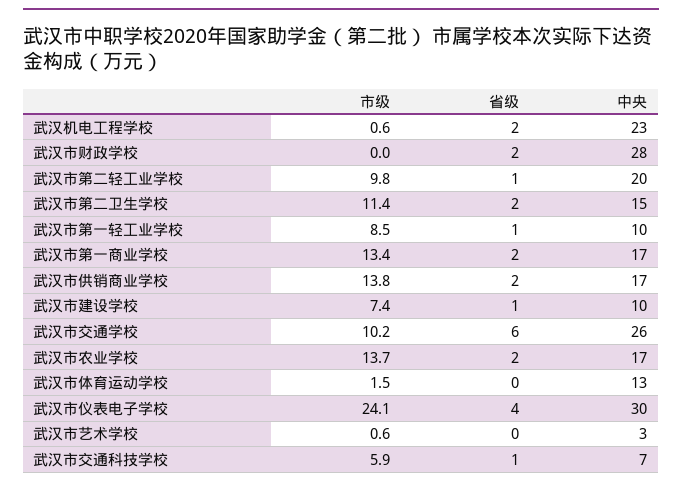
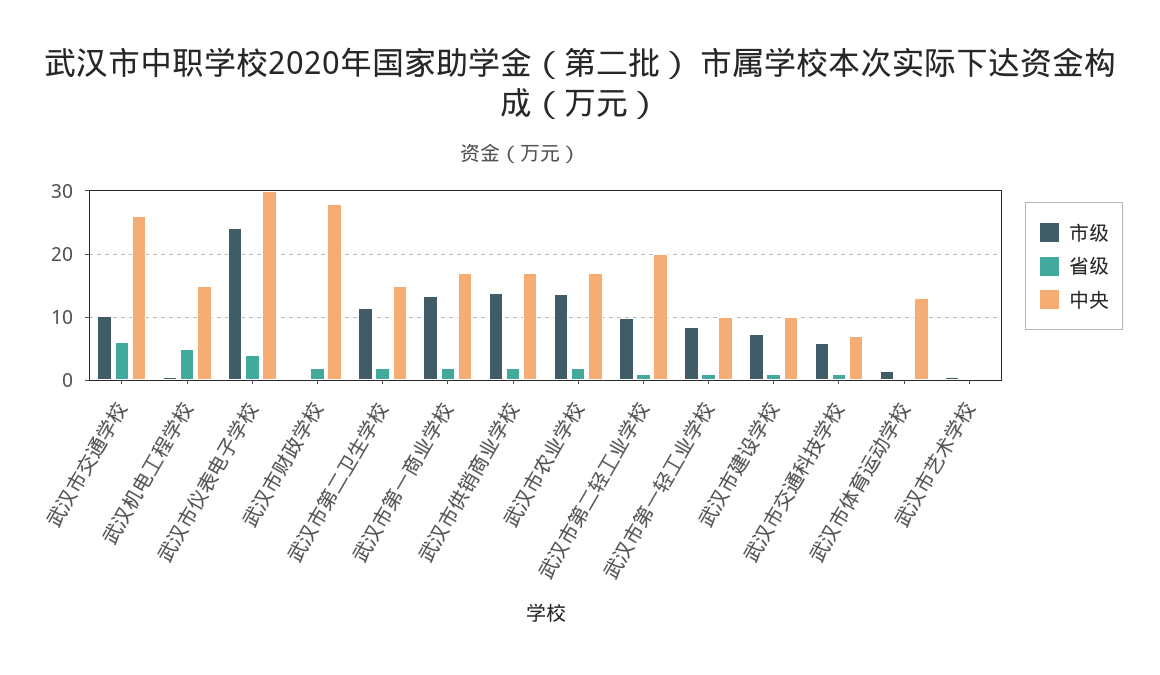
  {
    "市级": {
      "武汉机电工程学校": 0.6,
      "武汉市财政学校": 0,
      "武汉市第二轻工业学校": 9.8,
      "武汉市第二卫生学校": 11.4,
      "武汉市第一轻工业学校": 8.5,
      "武汉市第一商业学校": 13.4,
      "武汉市供销商业学校": 13.8,
      "武汉市建设学校": 7.4,
      "武汉市交通学校": 10.2,
      "武汉市农业学校": 13.7,
      "武汉市体育运动学校": 1.5,
      "武汉市仪表电子学校": 24.1,
      "武汉市艺术学校": 0.6,
      "武汉市交通科技学校": 5.9
    },
    "省级": {
-     "武汉机电工程学校": 2,
+     "武汉机电工程学校": 5,
      "武汉市财政学校": 2,
      "武汉市第二轻工业学校": 1,
      "武汉市第二卫生学校": 2,
      "武汉市第一轻工业学校": 1,
      "武汉市第一商业学校": 2,
      "武汉市供销商业学校": 2,
      "武汉市建设学校": 1,
      "武汉市交通学校": 6,
      "武汉市农业学校": 2,
      "武汉市体育运动学校": 0,
      "武汉市仪表电子学校": 4,
      "武汉市艺术学校": 0,
      "武汉市交通科技学校": 1
    },
    "中央": {
-     "武汉机电工程学校": 23,
+     "武汉机电工程学校": 15,
      "武汉市财政学校": 28,
      "武汉市第二轻工业学校": 20,
      "武汉市第二卫生学校": 15,
      "武汉市第一轻工业学校": 10,
      "武汉市第一商业学校": 17,
      "武汉市供销商业学校": 17,
      "武汉市建设学校": 10,
      "武汉市交通学校": 26,
      "武汉市农业学校": 17,
      "武汉市体育运动学校": 13,
      "武汉市仪表电子学校": 30,
-     "武汉市艺术学校": 3,
+     "武汉市艺术学校": 0,
      "武汉市交通科技学校": 7
    }
  }

